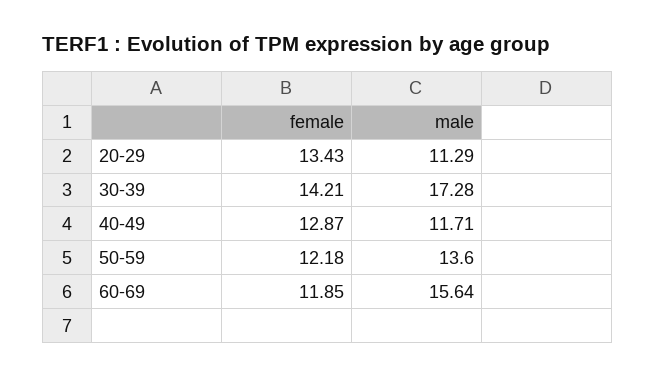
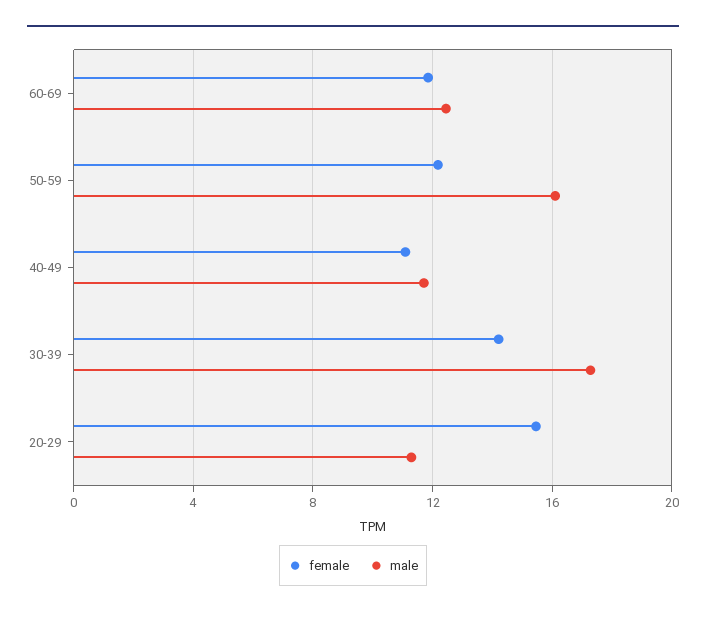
  {
    "female": {
-     "20-29": 13.43,
+     "20-29": 15.5,
      "30-39": 14.21,
-     "40-49": 12.87,
+     "40-49": 11,
      "50-59": 12.18,
      "60-69": 11.85
    },
    "male": {
      "20-29": 11.29,
      "30-39": 17.28,
      "40-49": 11.71,
-     "50-59": 13.6,
+     "50-59": 16,
-     "60-69": 15.64
+     "60-69": 12.5
    }
  }

